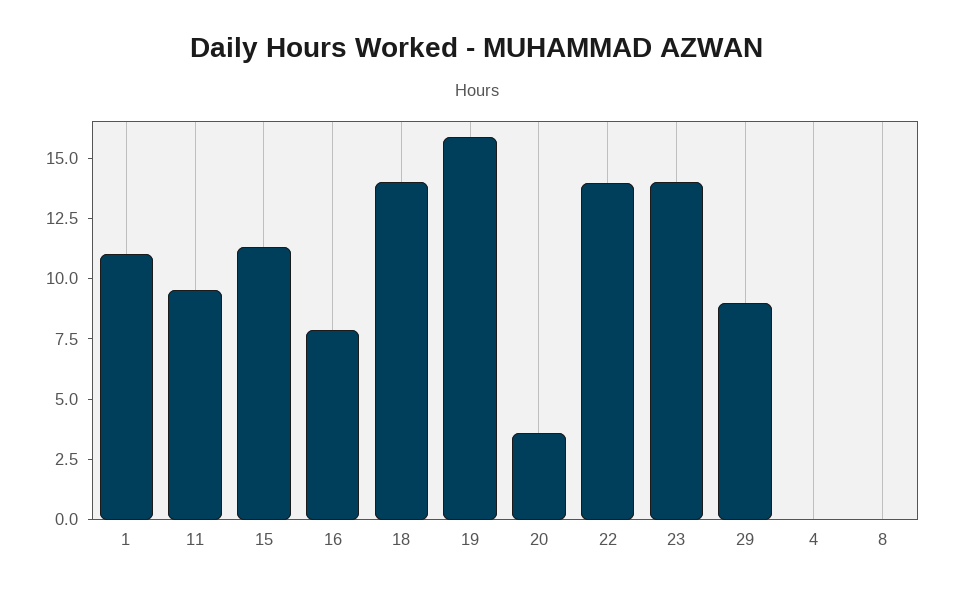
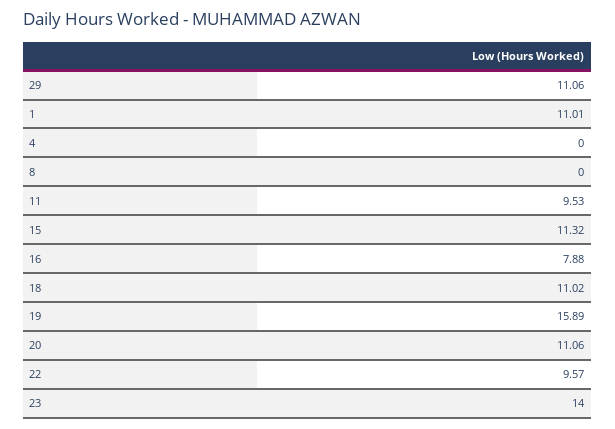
  {
    "1": 11.01,
    "11": 9.53,
    "15": 11.32,
    "16": 7.88,
-   "18": 14,
+   "18": 11.02,
    "19": 15.89,
-   "20": 3.5,
+   "20": 11.06,
-   "22": 14,
+   "22": 9.57,
    "23": 14,
-   "29": 9,
+   "29": 11.06,
    "4": 0,
    "8": 0
  }

